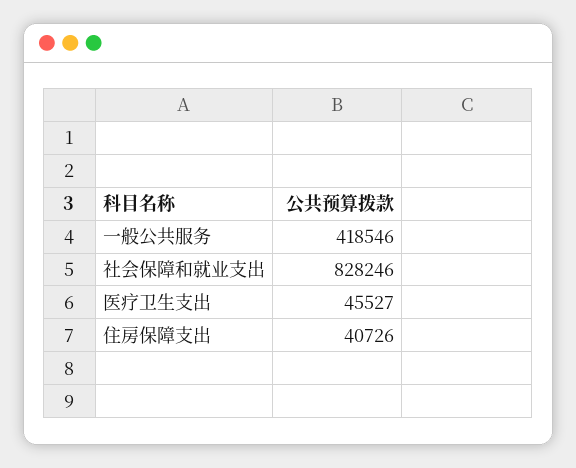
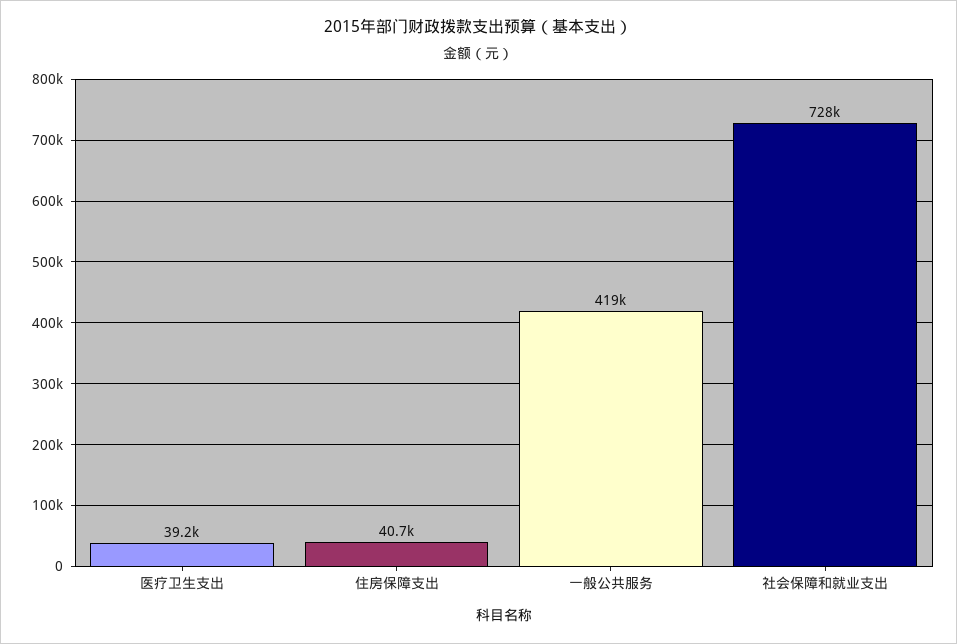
  {
    "一般公共服务": 418546,
-   "社会保障和就业支出": 828246,
+   "社会保障和就业支出": 728000,
-   "医疗卫生支出": 45527,
+   "医疗卫生支出": 39200,
    "住房保障支出": 40726
  }

